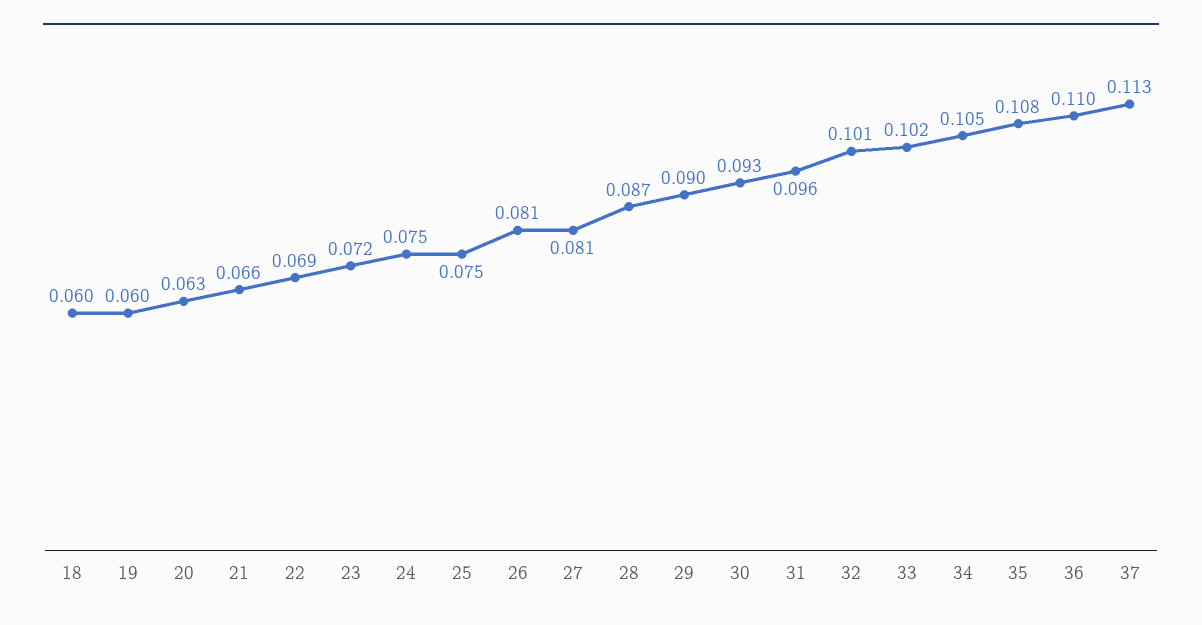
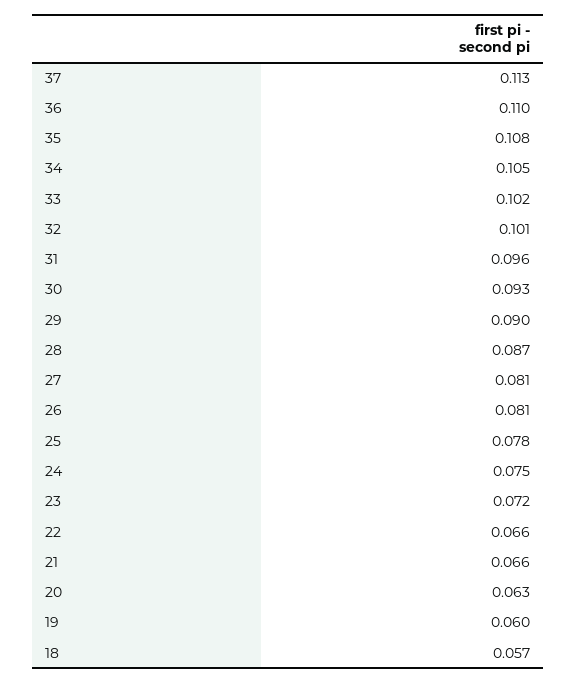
  {
-   "18": 0.06,
+   "18": 0.057,
    "19": 0.06,
    "20": 0.063,
    "21": 0.066,
-   "22": 0.069,
+   "22": 0.066,
    "23": 0.072,
    "24": 0.075,
-   "25": 0.075,
+   "25": 0.078,
    "26": 0.081,
    "27": 0.081,
    "28": 0.087,
    "29": 0.09,
    "30": 0.093,
    "31": 0.096,
    "32": 0.101,
    "33": 0.102,
    "34": 0.105,
    "35": 0.108,
    "36": 0.11,
    "37": 0.113
  }

